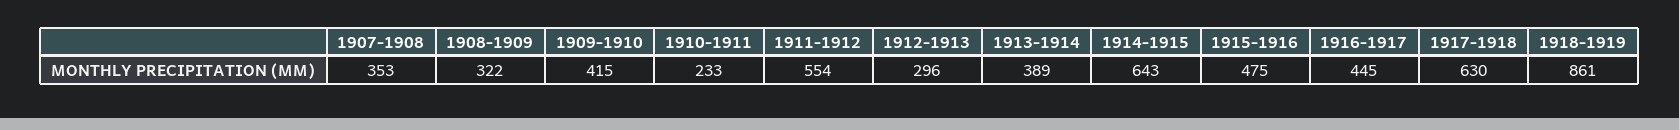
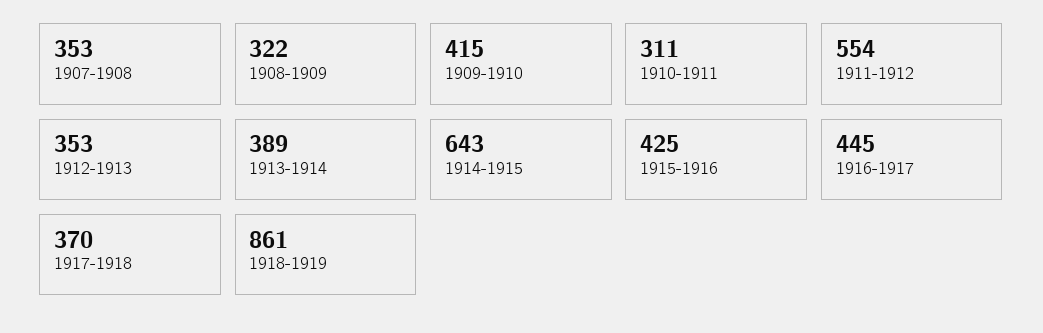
  {
    "1907-1908": 353,
    "1908-1909": 322,
    "1909-1910": 415,
-   "1910-1911": 233,
+   "1910-1911": 311,
    "1911-1912": 554,
-   "1912-1913": 296,
+   "1912-1913": 353,
    "1913-1914": 389,
    "1914-1915": 643,
-   "1915-1916": 475,
+   "1915-1916": 425,
    "1916-1917": 445,
-   "1917-1918": 630,
+   "1917-1918": 370,
    "1918-1919": 861
  }

